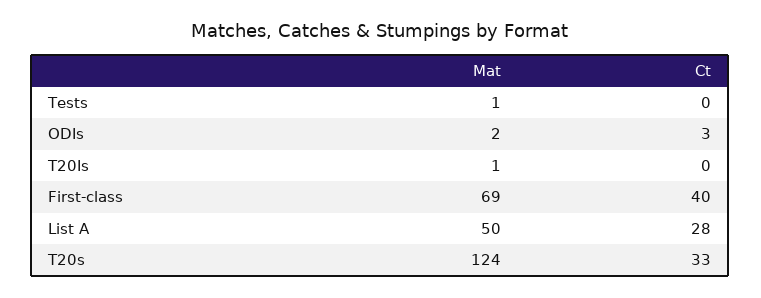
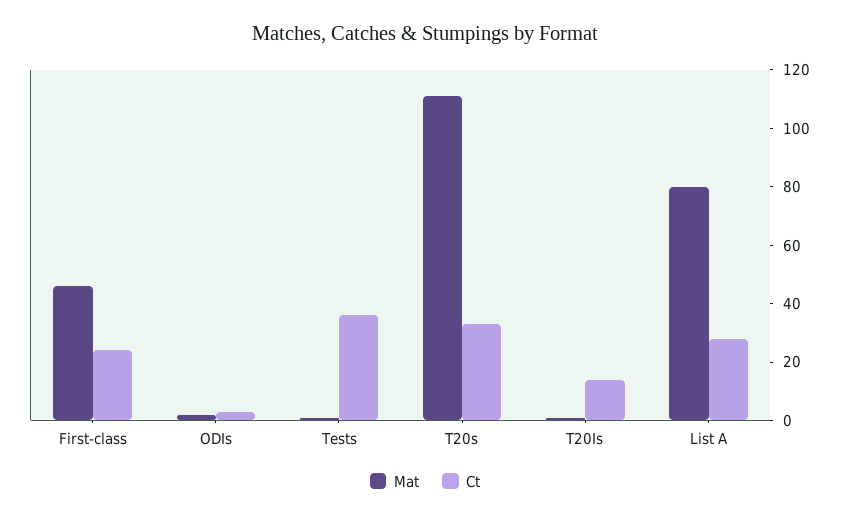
  {
    "Mat": {
      "Tests": 1,
      "ODIs": 2,
      "T20Is": 1,
-     "First-class": 69,
+     "First-class": 45,
-     "List A": 50,
+     "List A": 80,
-     "T20s": 124
+     "T20s": 110
    },
    "Ct": {
-     "Tests": 0,
+     "Tests": 35,
      "ODIs": 3,
-     "T20Is": 0,
+     "T20Is": 15,
-     "First-class": 40,
+     "First-class": 25,
      "List A": 28,
      "T20s": 33
    }
  }

